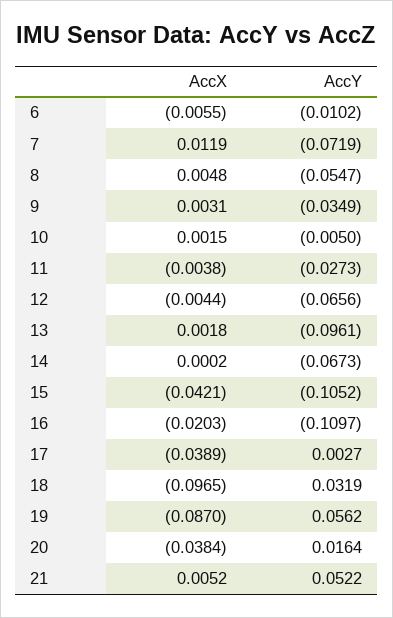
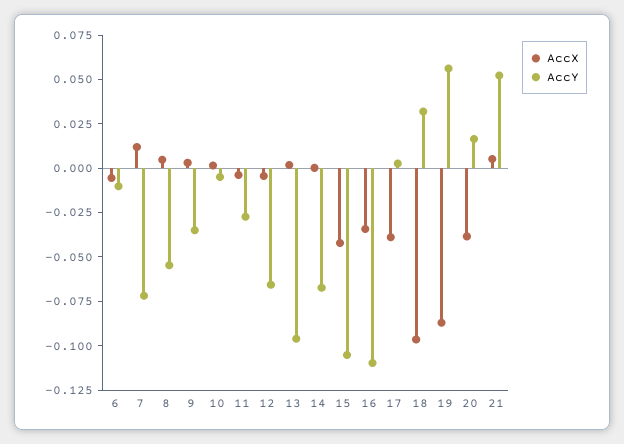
  {
    "AccX": {
      "6": -0.0055,
      "7": 0.0119,
      "8": 0.0048,
      "9": 0.0031,
      "10": 0.0015,
      "11": -0.0038,
      "12": -0.0044,
      "13": 0.0018,
      "14": 0.0002,
      "15": -0.0421,
-     "16": -0.0203,
+     "16": -0.035,
      "17": -0.0389,
      "18": -0.0965,
      "19": -0.087,
      "20": -0.0384,
      "21": 0.0052
    },
    "AccY": {
      "6": -0.0102,
      "7": -0.0719,
      "8": -0.0547,
      "9": -0.0349,
      "10": -0.005,
      "11": -0.0273,
      "12": -0.0656,
      "13": -0.0961,
      "14": -0.0673,
      "15": -0.1052,
      "16": -0.1097,
      "17": 0.0027,
      "18": 0.0319,
      "19": 0.0562,
      "20": 0.0164,
      "21": 0.0522
    }
  }

